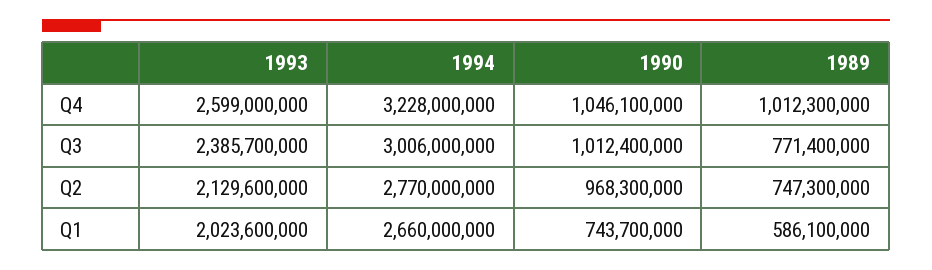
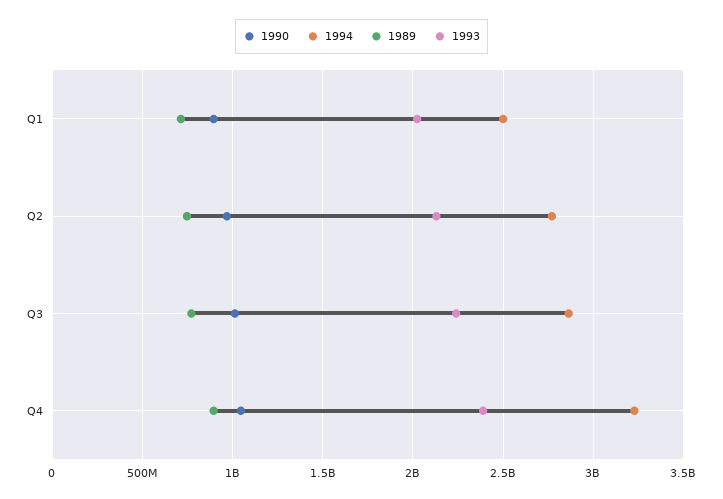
  {
    "1993": {
-     "Q4": 2599000000,
+     "Q4": 2400000000,
-     "Q3": 2385700000,
+     "Q3": 2250000000,
      "Q2": 2129600000,
      "Q1": 2023600000
    },
    "1994": {
      "Q4": 3228000000,
-     "Q3": 3006000000,
+     "Q3": 2850000000,
      "Q2": 2770000000,
-     "Q1": 2660000000
+     "Q1": 2500000000
    },
    "1990": {
      "Q4": 1046100000,
      "Q3": 1012400000,
      "Q2": 968300000,
-     "Q1": 743700000
+     "Q1": 900000000
    },
    "1989": {
-     "Q4": 1012300000,
+     "Q4": 900000000,
      "Q3": 771400000,
      "Q2": 747300000,
-     "Q1": 586100000
+     "Q1": 700000000
    }
  }

